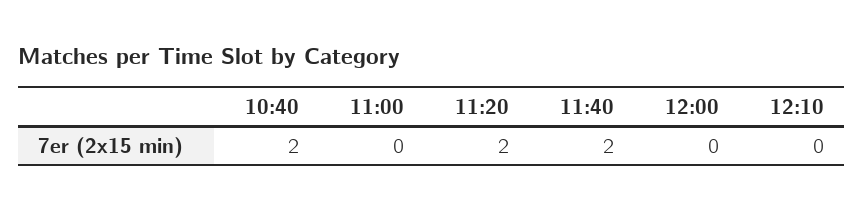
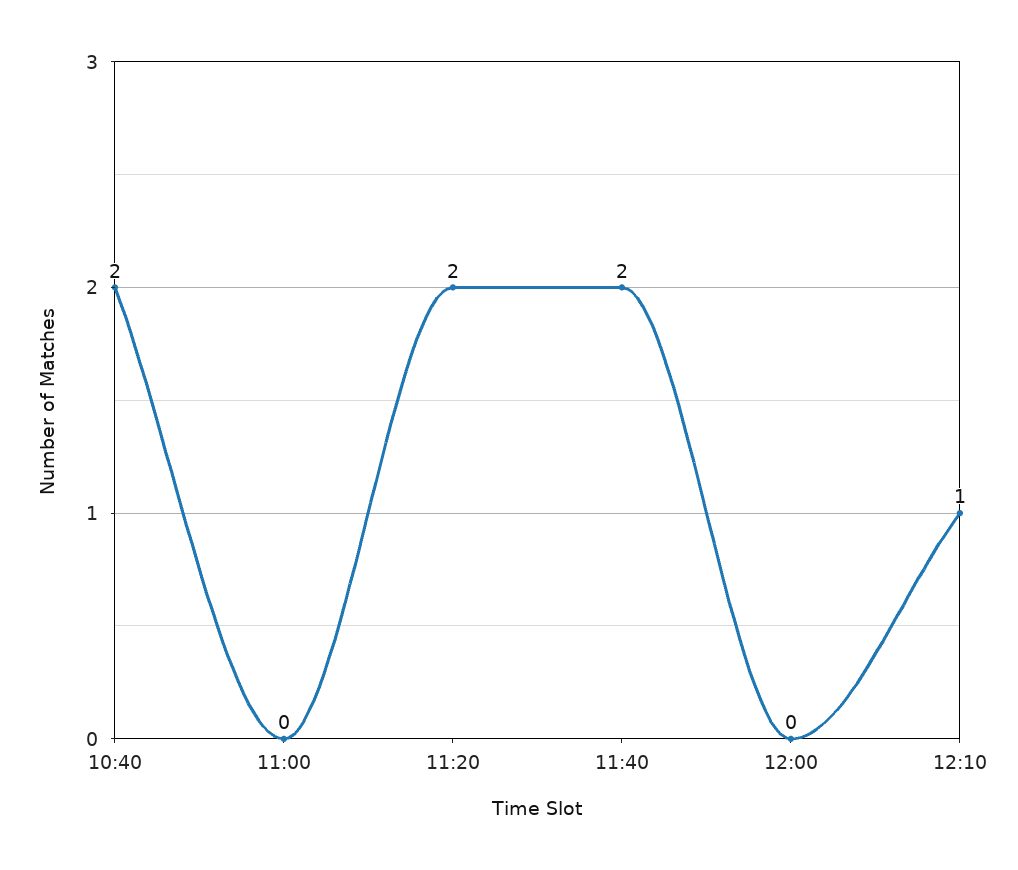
  {
    "10:40": 2,
    "11:00": 0,
    "11:20": 2,
    "11:40": 2,
    "12:00": 0,
-   "12:10": 0
+   "12:10": 1
  }

